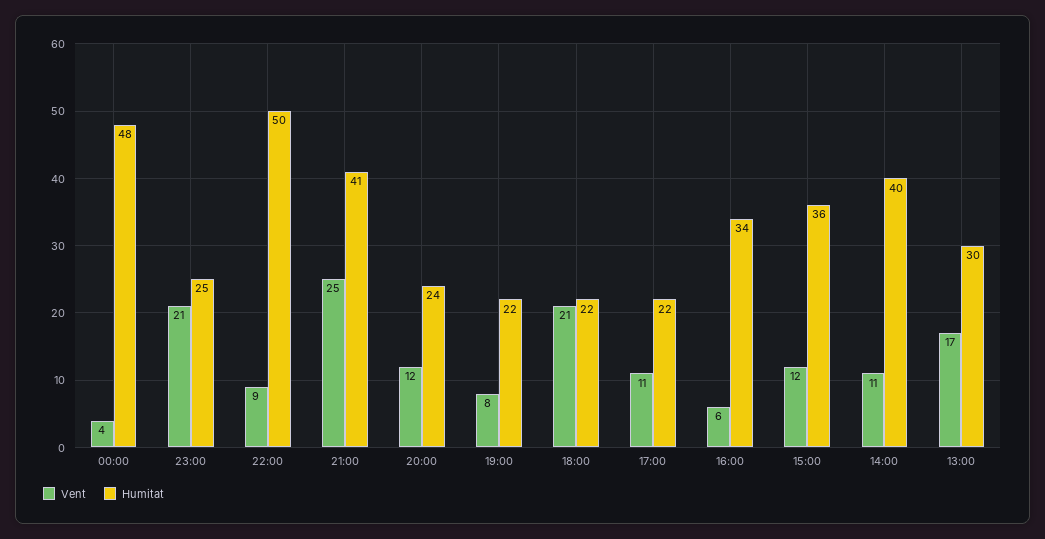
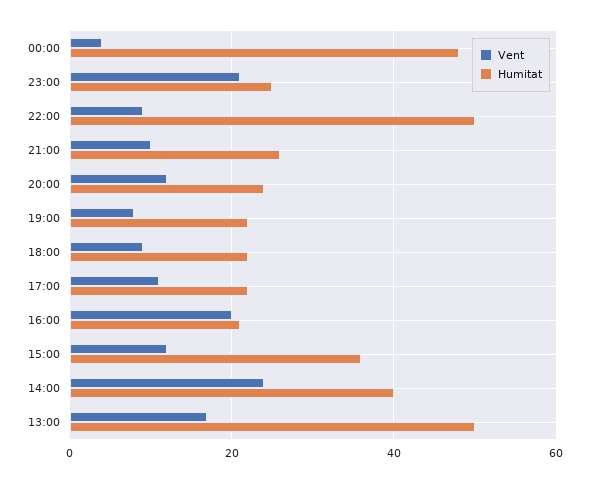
  {
    "Vent": {
      "00:00": 4,
      "23:00": 21,
      "22:00": 9,
-     "21:00": 25,
+     "21:00": 10,
      "20:00": 12,
      "19:00": 8,
-     "18:00": 21,
+     "18:00": 10,
      "17:00": 11,
-     "16:00": 6,
+     "16:00": 20,
      "15:00": 12,
-     "14:00": 11,
+     "14:00": 25,
      "13:00": 17
    },
    "Humitat": {
      "00:00": 48,
      "23:00": 25,
      "22:00": 50,
-     "21:00": 41,
+     "21:00": 25,
      "20:00": 24,
      "19:00": 22,
      "18:00": 22,
      "17:00": 22,
-     "16:00": 34,
+     "16:00": 20,
      "15:00": 36,
      "14:00": 40,
-     "13:00": 30
+     "13:00": 50
    }
  }

